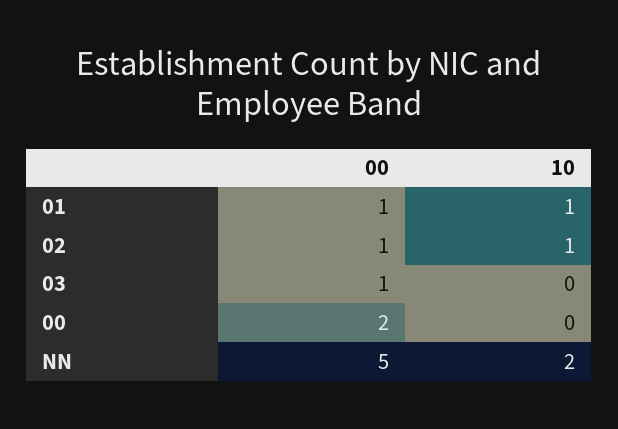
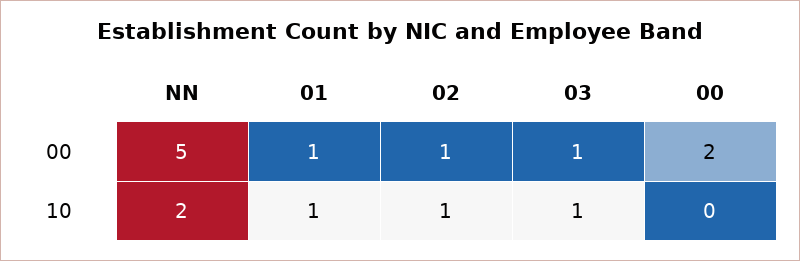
  {
    "00": {
      "01": 1,
      "02": 1,
      "03": 1,
      "00": 2,
      "NN": 5
    },
    "10": {
      "01": 1,
      "02": 1,
-     "03": 0,
+     "03": 1,
      "00": 0,
      "NN": 2
    }
  }

